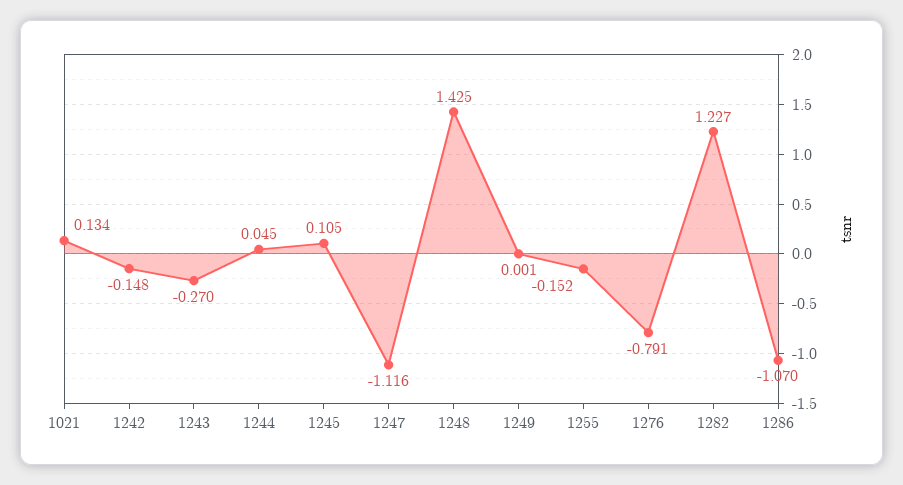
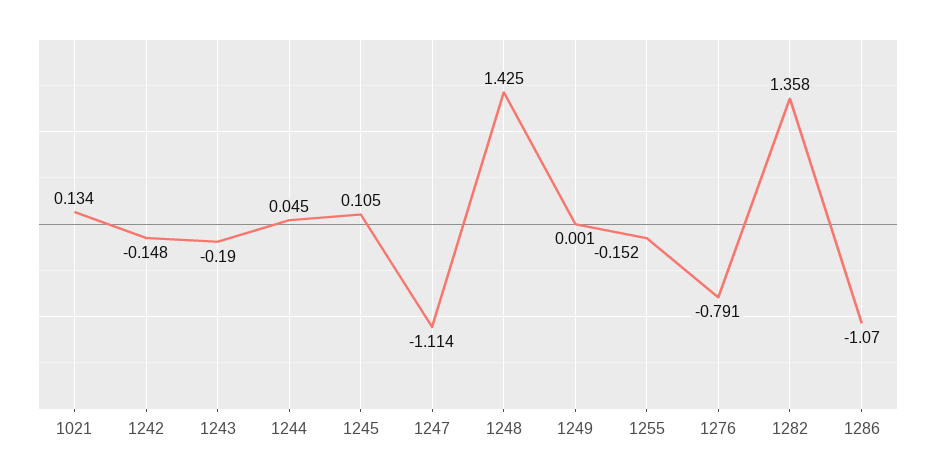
  {
    "1021": 0.134,
    "1242": -0.148,
-   "1243": -0.27,
+   "1243": -0.19,
    "1244": 0.045,
    "1245": 0.105,
-   "1247": -1.116,
+   "1247": -1.114,
    "1248": 1.425,
    "1249": 0.001,
    "1255": -0.152,
    "1276": -0.791,
-   "1282": 1.227,
+   "1282": 1.358,
    "1286": -1.07
  }

